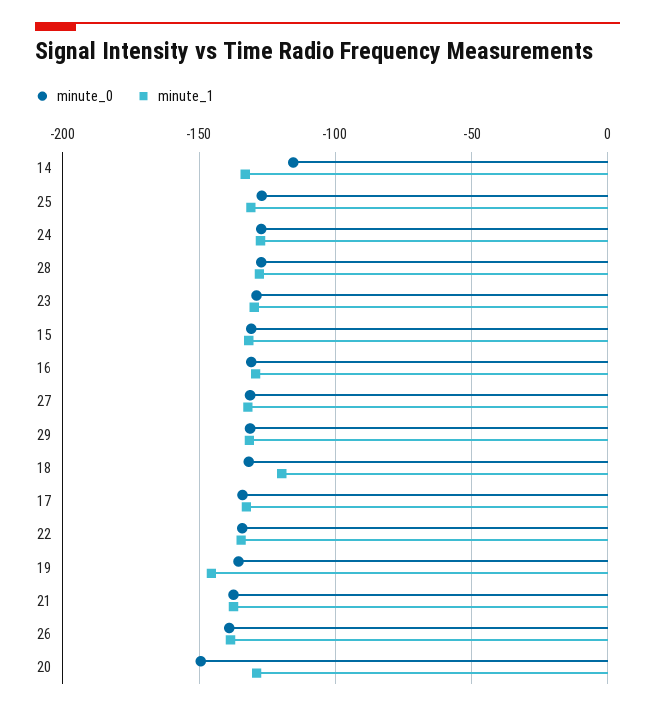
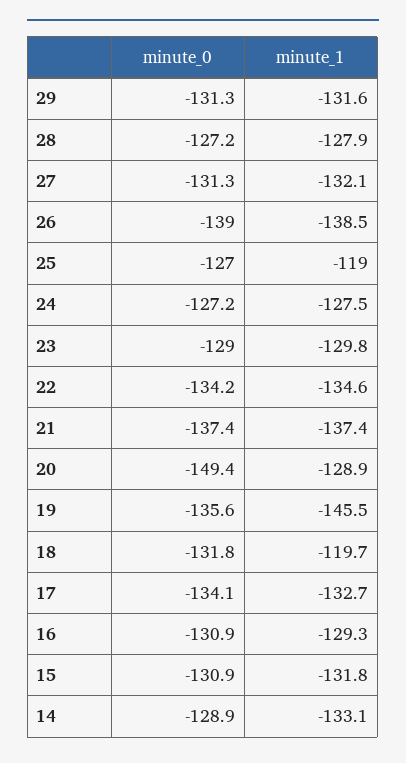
  {
    "minute_0": {
-     "14": -115,
+     "14": -128.9,
      "25": -127,
      "24": -127.2,
      "28": -127.2,
      "23": -129,
      "15": -130.9,
      "16": -130.9,
      "27": -131.3,
      "29": -131.3,
      "18": -131.8,
      "17": -134.1,
      "22": -134.2,
      "19": -135.6,
      "21": -137.4,
      "26": -139,
      "20": -149.4
    },
    "minute_1": {
      "14": -133.1,
-     "25": -130,
+     "25": -119,
      "24": -127.5,
      "28": -127.9,
      "23": -129.8,
      "15": -131.8,
      "16": -129.3,
      "27": -132.1,
      "29": -131.6,
      "18": -119.7,
      "17": -132.7,
      "22": -134.6,
      "19": -145.5,
      "21": -137.4,
      "26": -138.5,
      "20": -128.9
    }
  }

